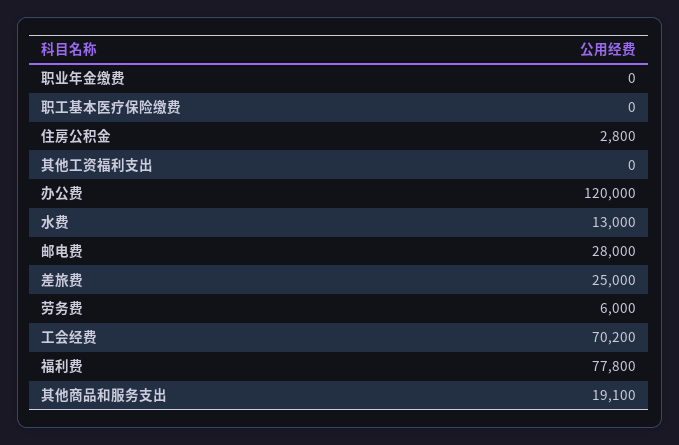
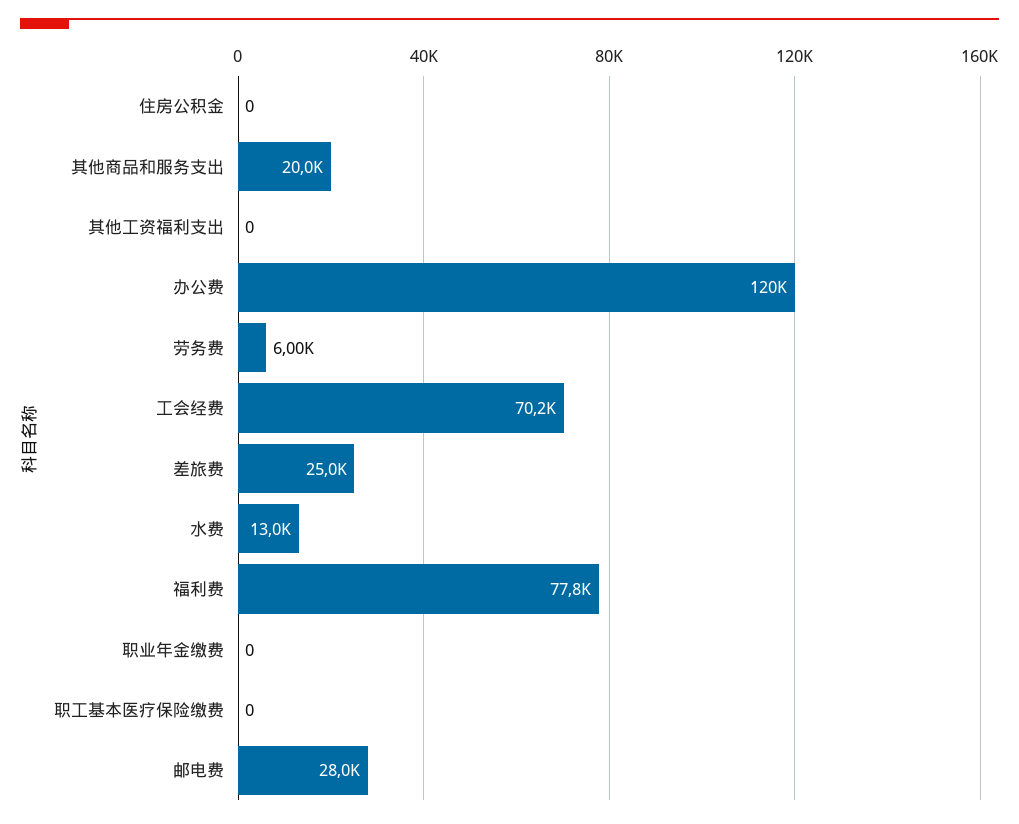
  {
    "职业年金缴费": 0,
    "职工基本医疗保险缴费": 0,
-   "住房公积金": 2800,
+   "住房公积金": 0,
    "其他工资福利支出": 0,
    "办公费": 120000,
    "水费": 13000,
    "邮电费": 28000,
    "差旅费": 25000,
    "劳务费": 6000,
    "工会经费": 70200,
    "福利费": 77800,
-   "其他商品和服务支出": 19100
+   "其他商品和服务支出": 20000
  }

